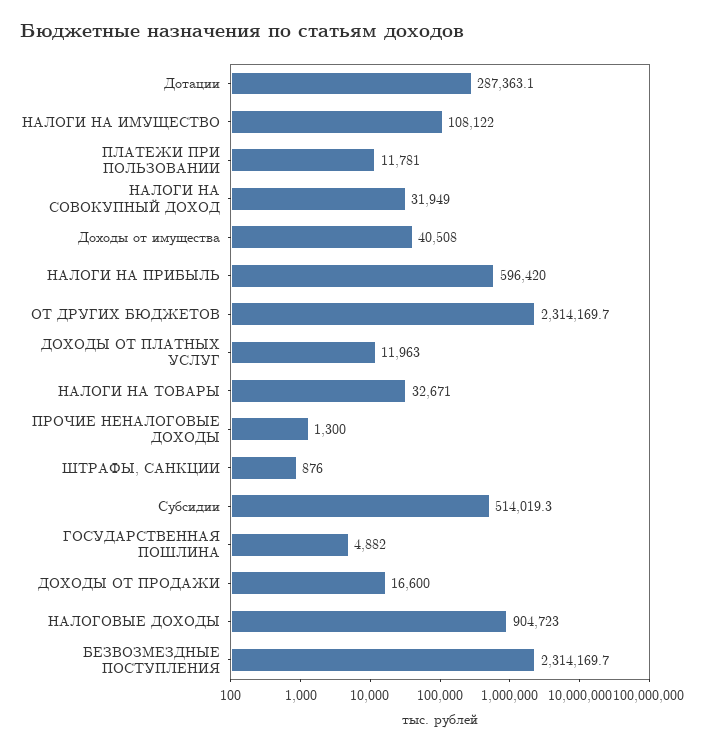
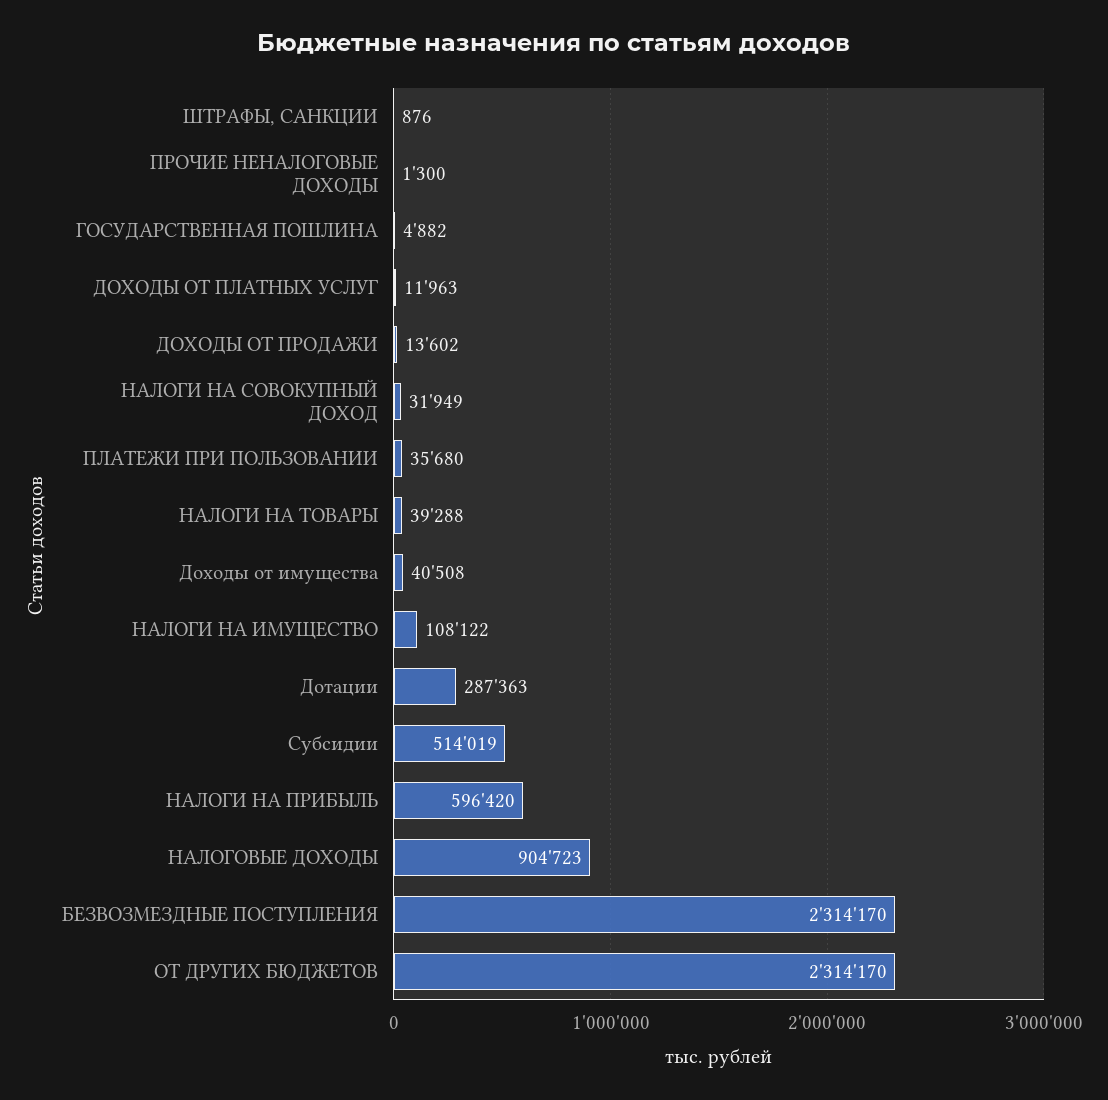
  {
    "Дотации": 287363.1,
    "НАЛОГИ НА ИМУЩЕСТВО": 108122,
-   "ПЛАТЕЖИ ПРИ ПОЛЬЗОВАНИИ": 11781,
+   "ПЛАТЕЖИ ПРИ ПОЛЬЗОВАНИИ": 35680,
    "НАЛОГИ НА СОВОКУПНЫЙ ДОХОД": 31949,
    "Доходы от имущества": 40508,
    "НАЛОГИ НА ПРИБЫЛЬ": 596420,
    "ОТ ДРУГИХ БЮДЖЕТОВ": 2314169.7,
    "ДОХОДЫ ОТ ПЛАТНЫХ УСЛУГ": 11963,
-   "НАЛОГИ НА ТОВАРЫ": 32671,
+   "НАЛОГИ НА ТОВАРЫ": 39288,
    "ПРОЧИЕ НЕНАЛОГОВЫЕ ДОХОДЫ": 1300,
    "ШТРАФЫ, САНКЦИИ": 876,
    "Субсидии": 514019.3,
    "ГОСУДАРСТВЕННАЯ ПОШЛИНА": 4882,
-   "ДОХОДЫ ОТ ПРОДАЖИ": 16600,
+   "ДОХОДЫ ОТ ПРОДАЖИ": 13602,
    "НАЛОГОВЫЕ ДОХОДЫ": 904723,
    "БЕЗВОЗМЕЗДНЫЕ ПОСТУПЛЕНИЯ": 2314169.7
  }

